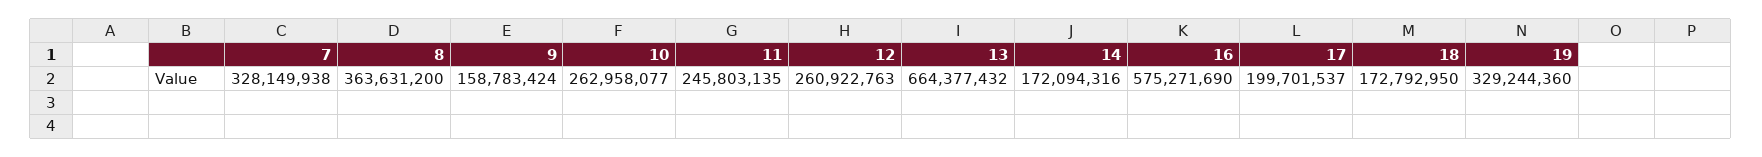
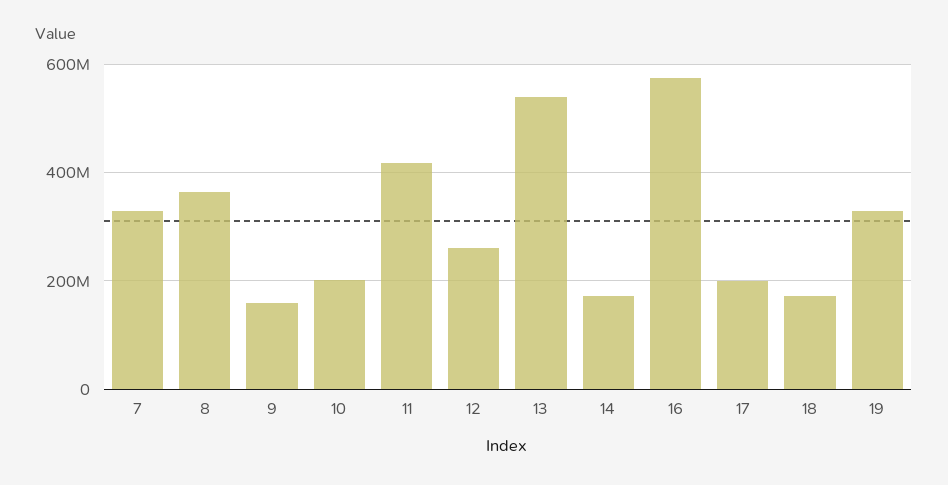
  {
    "7": 328149938,
    "8": 363631200,
    "9": 158783424,
-   "10": 262958077,
+   "10": 200000000,
-   "11": 245803135,
+   "11": 420000000,
    "12": 260922763,
-   "13": 664377432,
+   "13": 540000000,
    "14": 172094316,
    "16": 575271690,
    "17": 199701537,
    "18": 172792950,
    "19": 329244360
  }

